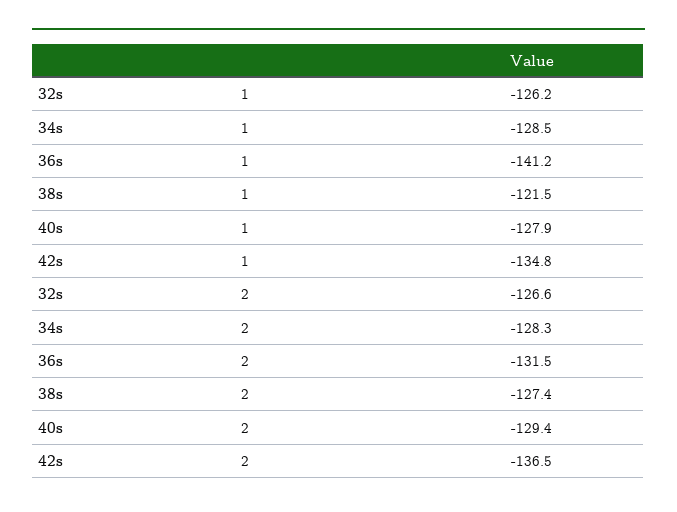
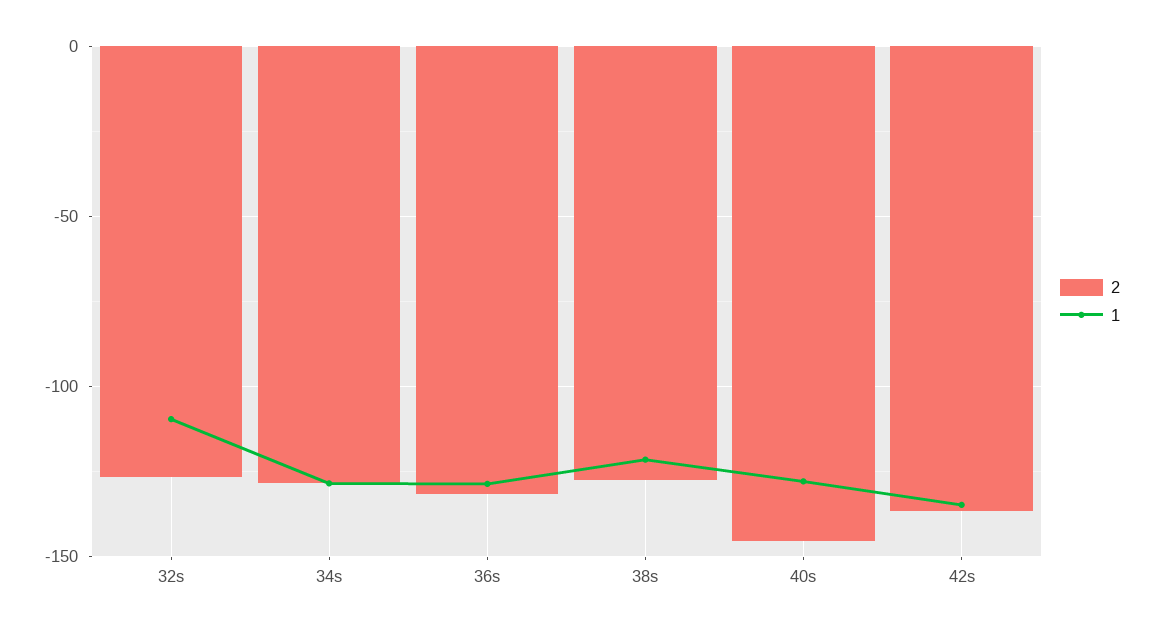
  {
    "1": {
-     "32s": -126.2,
+     "32s": -110,
      "34s": -128.5,
-     "36s": -141.2,
+     "36s": -130,
      "38s": -121.5,
      "40s": -127.9,
      "42s": -134.8
    },
    "2": {
      "32s": -126.6,
      "34s": -128.3,
      "36s": -131.5,
      "38s": -127.4,
-     "40s": -129.4,
+     "40s": -145,
      "42s": -136.5
    }
  }

